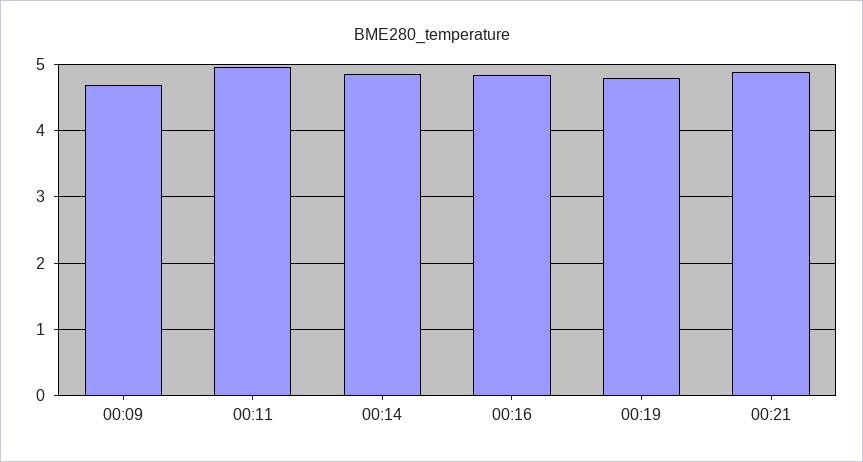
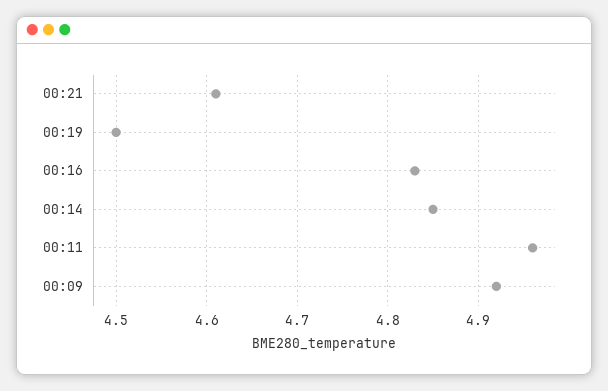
  {
-   "00:09": 4.7,
+   "00:09": 4.92,
    "00:11": 4.96,
    "00:14": 4.85,
    "00:16": 4.83,
-   "00:19": 4.8,
+   "00:19": 4.5,
-   "00:21": 4.9
+   "00:21": 4.61
  }

